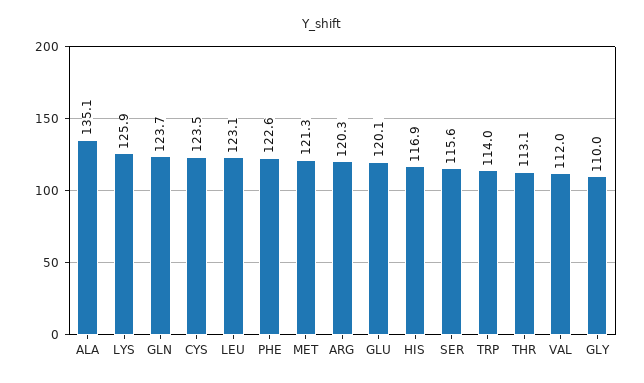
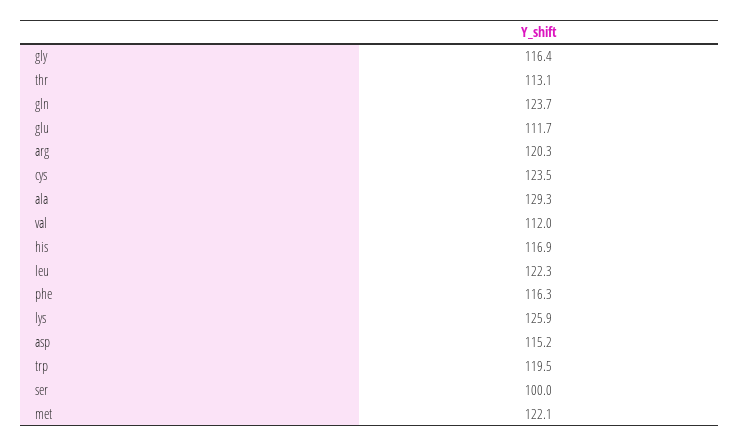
  {
-   "ALA": 135.1,
+   "ALA": 129.3,
    "LYS": 125.9,
    "GLN": 123.7,
    "CYS": 123.5,
-   "LEU": 123.1,
+   "LEU": 122.3,
-   "PHE": 122.6,
+   "PHE": 116.3,
-   "MET": 121.3,
+   "MET": 122.1,
    "ARG": 120.3,
-   "GLU": 120.1,
+   "GLU": 111.7,
    "HIS": 116.9,
-   "SER": 115.6,
+   "SER": 100,
-   "TRP": 114,
+   "TRP": 119.5,
    "THR": 113.1,
    "VAL": 112,
-   "GLY": 110
+   "GLY": 116.4,
+   "asp": 115.2
  }

